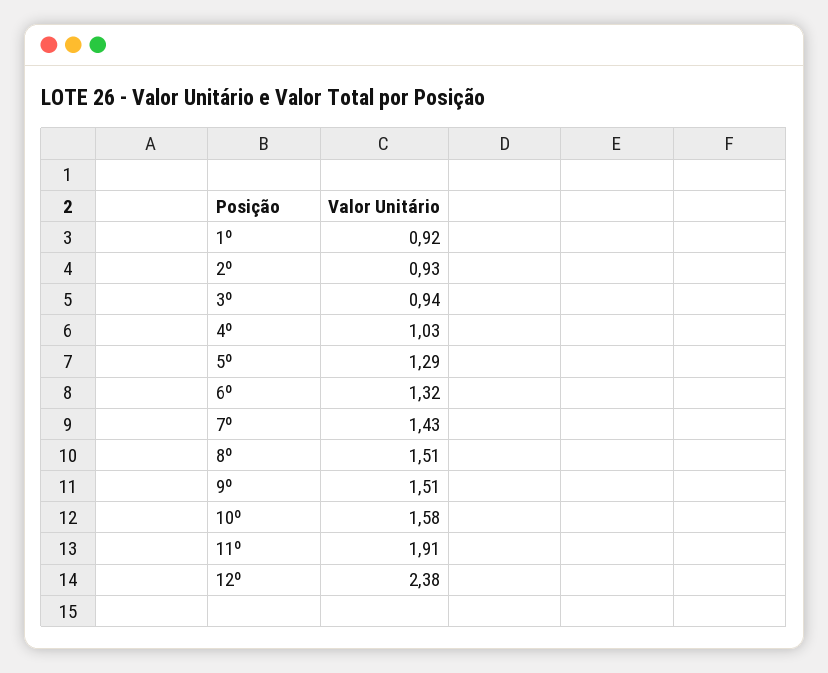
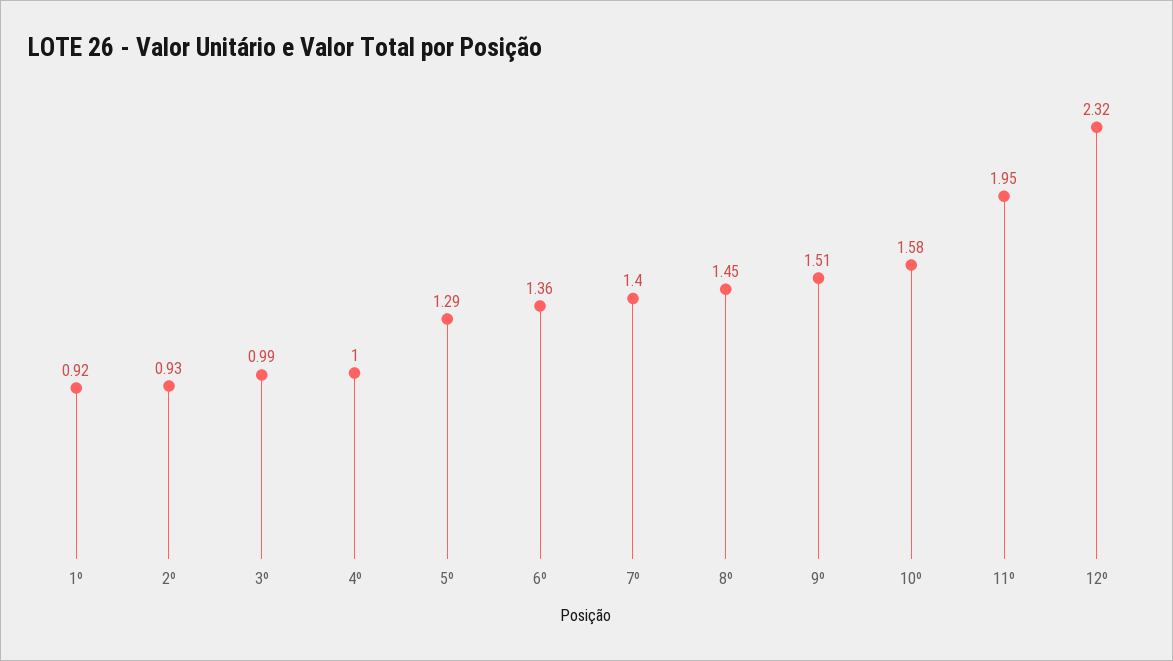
  {
    "1º": 0.92,
    "2º": 0.93,
-   "3º": 0.94,
+   "3º": 0.99,
-   "4º": 1.03,
+   "4º": 1,
    "5º": 1.29,
-   "6º": 1.32,
+   "6º": 1.36,
-   "7º": 1.43,
+   "7º": 1.4,
-   "8º": 1.51,
+   "8º": 1.45,
    "9º": 1.51,
    "10º": 1.58,
-   "11º": 1.91,
+   "11º": 1.95,
-   "12º": 2.38
+   "12º": 2.32
  }

